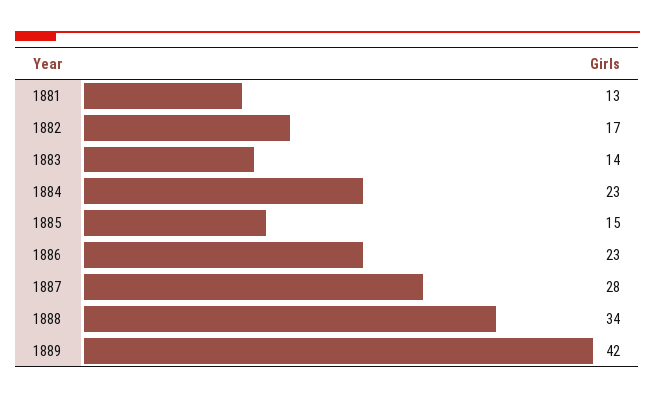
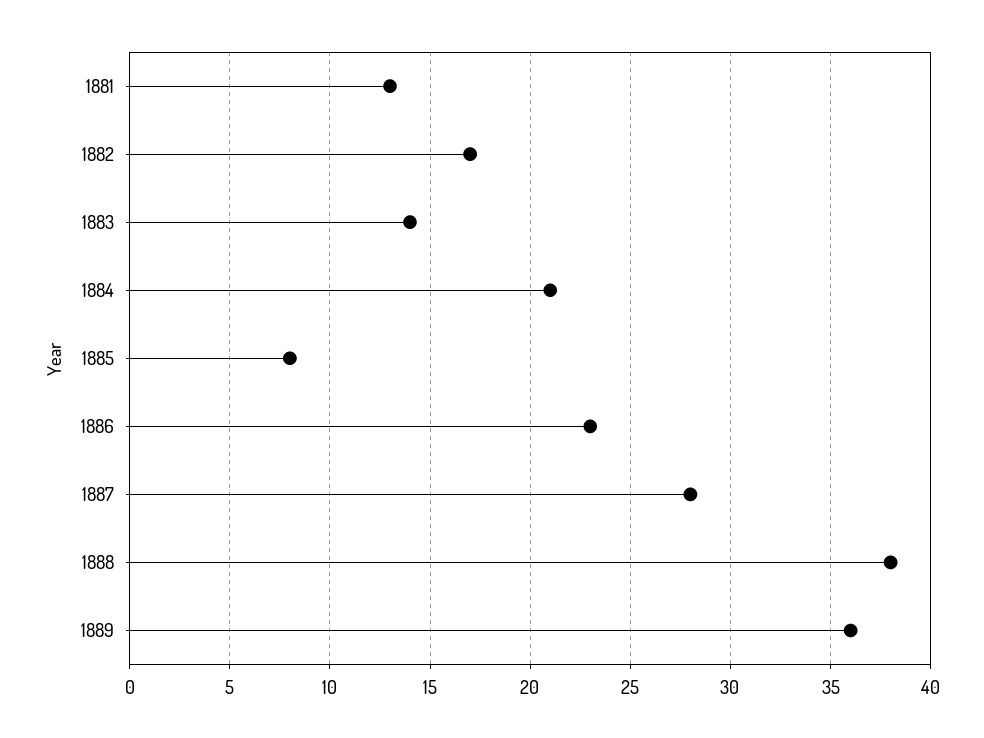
  {
    "1881": 13,
    "1882": 17,
    "1883": 14,
-   "1884": 23,
+   "1884": 21,
-   "1885": 15,
+   "1885": 8,
    "1886": 23,
    "1887": 28,
-   "1888": 34,
+   "1888": 38,
-   "1889": 42
+   "1889": 36
  }

